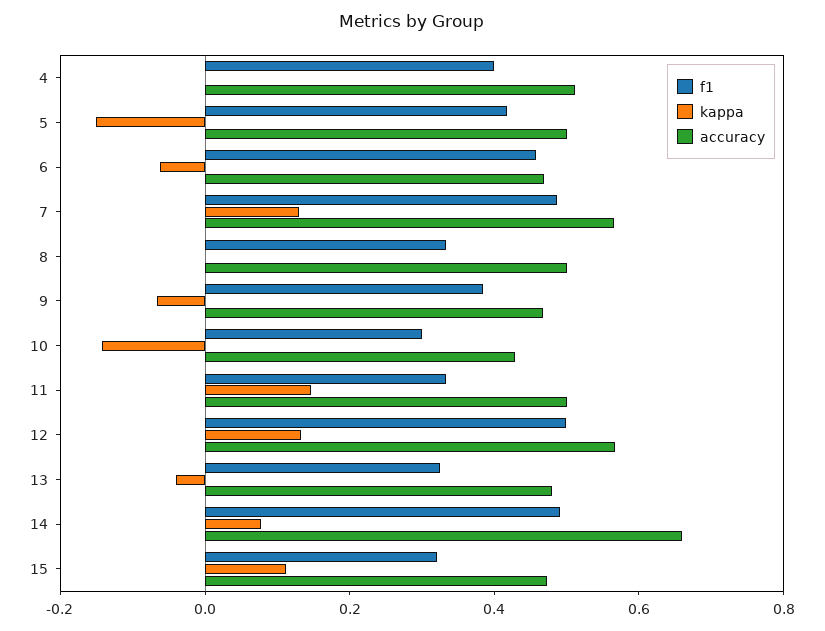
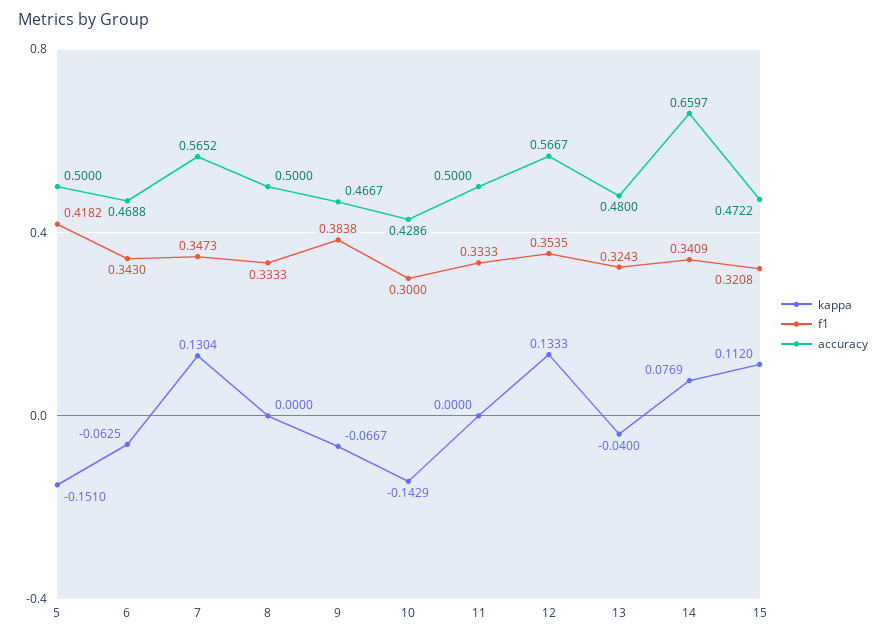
  {
    "f1": {
-     "4": 0.4,
      "5": 0.4182,
-     "6": 0.45,
+     "6": 0.343,
-     "7": 0.5,
+     "7": 0.3473,
      "8": 0.3333,
      "9": 0.3838,
      "10": 0.3,
      "11": 0.3333,
-     "12": 0.5,
+     "12": 0.3535,
      "13": 0.3243,
-     "14": 0.5,
+     "14": 0.3409,
      "15": 0.3208
    },
    "kappa": {
-     "4": 0,
      "5": -0.151,
      "6": -0.0625,
      "7": 0.1304,
      "8": 0,
      "9": -0.0667,
      "10": -0.1429,
-     "11": 0.15,
+     "11": 0,
      "12": 0.1333,
      "13": -0.04,
      "14": 0.0769,
      "15": 0.112
    },
    "accuracy": {
-     "4": 0.5,
      "5": 0.5,
      "6": 0.4688,
      "7": 0.5652,
      "8": 0.5,
      "9": 0.4667,
      "10": 0.4286,
      "11": 0.5,
      "12": 0.5667,
      "13": 0.48,
      "14": 0.6597,
      "15": 0.4722
    }
  }

